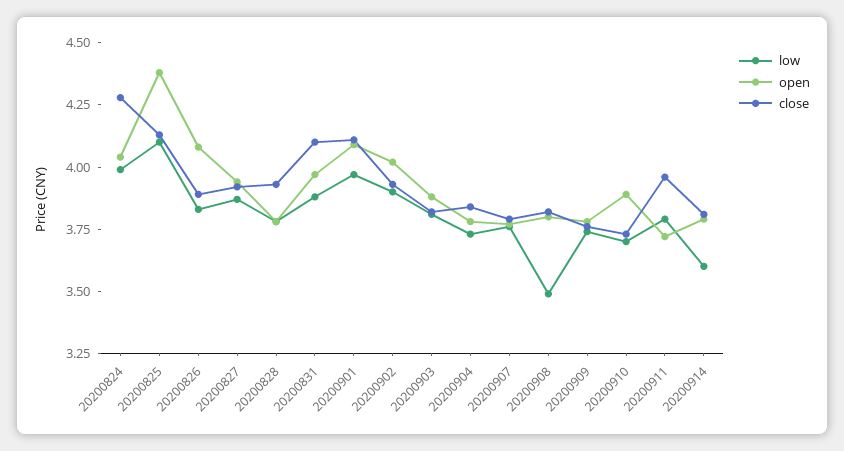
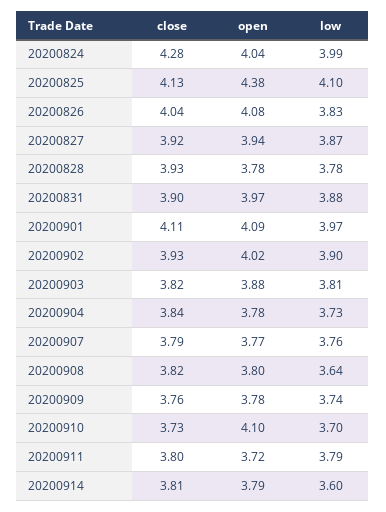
  {
    "low": {
      "20200824": 3.99,
      "20200825": 4.1,
      "20200826": 3.83,
      "20200827": 3.87,
      "20200828": 3.78,
      "20200831": 3.88,
      "20200901": 3.97,
      "20200902": 3.9,
      "20200903": 3.81,
      "20200904": 3.73,
      "20200907": 3.76,
-     "20200908": 3.5,
+     "20200908": 3.64,
      "20200909": 3.74,
      "20200910": 3.7,
      "20200911": 3.79,
      "20200914": 3.6
    },
    "open": {
      "20200824": 4.04,
      "20200825": 4.38,
      "20200826": 4.08,
      "20200827": 3.94,
      "20200828": 3.78,
      "20200831": 3.97,
      "20200901": 4.09,
      "20200902": 4.02,
      "20200903": 3.88,
      "20200904": 3.78,
      "20200907": 3.77,
      "20200908": 3.8,
      "20200909": 3.78,
-     "20200910": 3.9,
+     "20200910": 4.1,
      "20200911": 3.72,
      "20200914": 3.79
    },
    "close": {
      "20200824": 4.28,
      "20200825": 4.13,
-     "20200826": 3.9,
+     "20200826": 4.04,
      "20200827": 3.92,
      "20200828": 3.93,
-     "20200831": 4.1,
+     "20200831": 3.9,
      "20200901": 4.11,
      "20200902": 3.93,
      "20200903": 3.82,
      "20200904": 3.84,
      "20200907": 3.79,
      "20200908": 3.82,
      "20200909": 3.76,
      "20200910": 3.73,
-     "20200911": 3.95,
+     "20200911": 3.8,
      "20200914": 3.81
    }
  }

